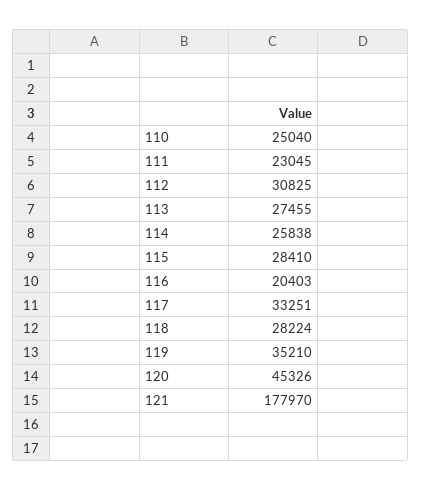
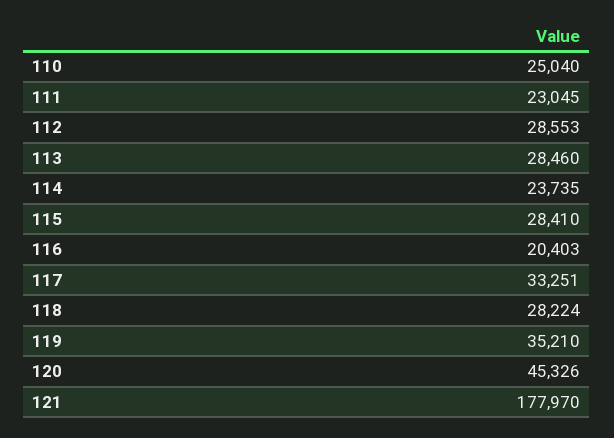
  {
    "110": 25040,
    "111": 23045,
-   "112": 30825,
+   "112": 28553,
-   "113": 27455,
+   "113": 28460,
-   "114": 25838,
+   "114": 23735,
    "115": 28410,
    "116": 20403,
    "117": 33251,
    "118": 28224,
    "119": 35210,
    "120": 45326,
    "121": 177970
  }

